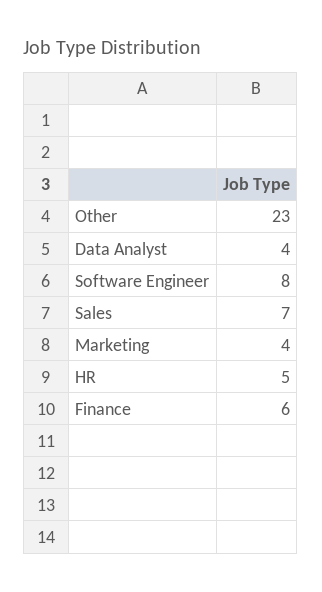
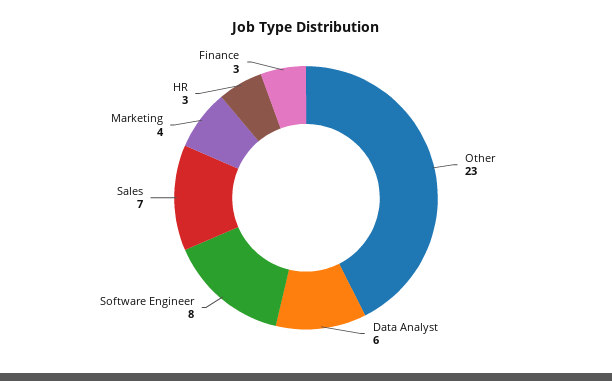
  {
    "Other": 23,
-   "Data Analyst": 4,
+   "Data Analyst": 6,
    "Software Engineer": 8,
    "Sales": 7,
    "Marketing": 4,
-   "HR": 5,
+   "HR": 3,
-   "Finance": 6
+   "Finance": 3
  }

